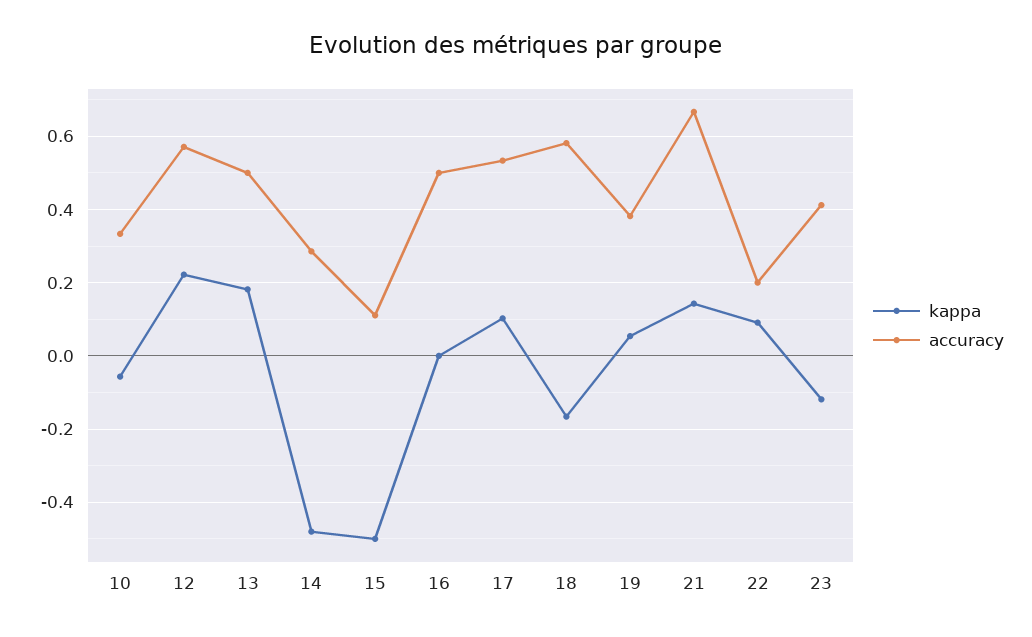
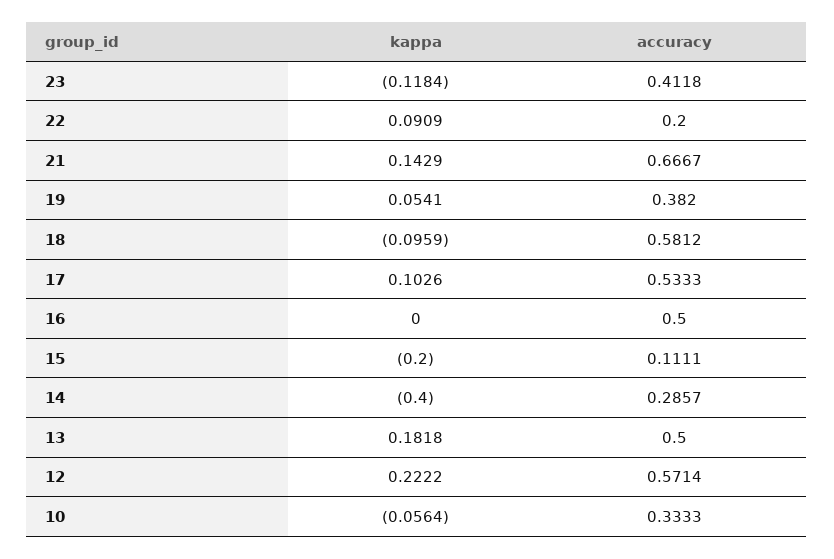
  {
    "kappa": {
      "10": -0.0564,
      "12": 0.2222,
      "13": 0.1818,
-     "14": -0.48,
+     "14": -0.4,
-     "15": -0.5,
+     "15": -0.2,
      "16": 0,
      "17": 0.1026,
-     "18": -0.16,
+     "18": -0.0959,
      "19": 0.0541,
      "21": 0.1429,
      "22": 0.0909,
      "23": -0.1184
    },
    "accuracy": {
      "10": 0.3333,
      "12": 0.5714,
      "13": 0.5,
      "14": 0.2857,
      "15": 0.1111,
      "16": 0.5,
      "17": 0.5333,
      "18": 0.5812,
      "19": 0.382,
      "21": 0.6667,
      "22": 0.2,
      "23": 0.4118
    }
  }

